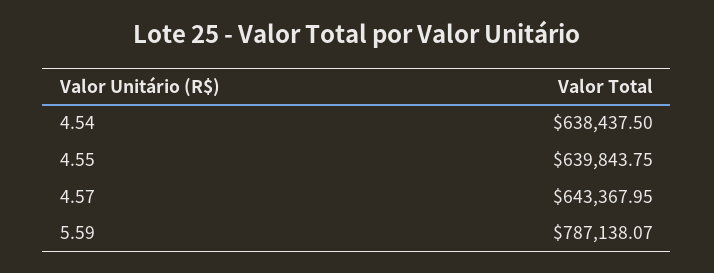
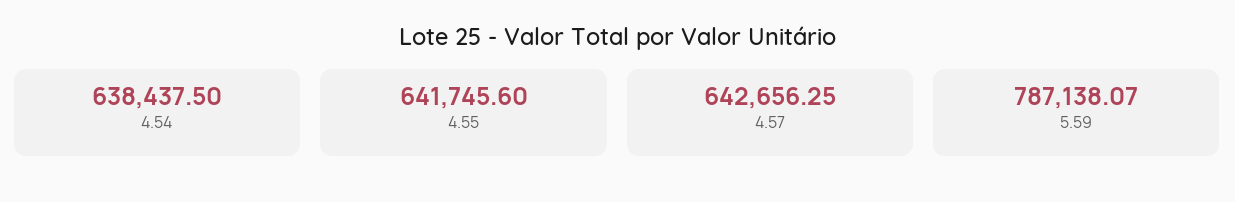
  {
    "4.54": 638437.5,
-   "4.55": 639843.75,
+   "4.55": 641745.6,
-   "4.57": 643367.95,
+   "4.57": 642656.25,
    "5.59": 787138.07
  }

